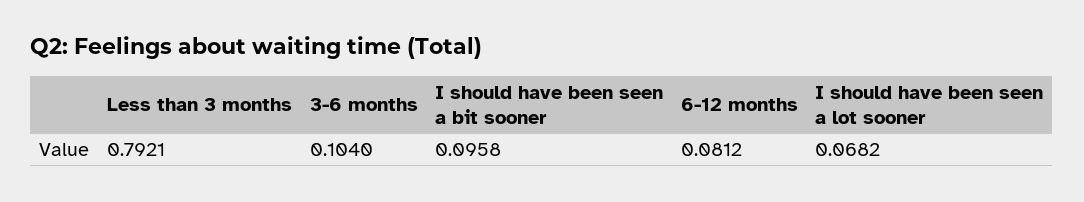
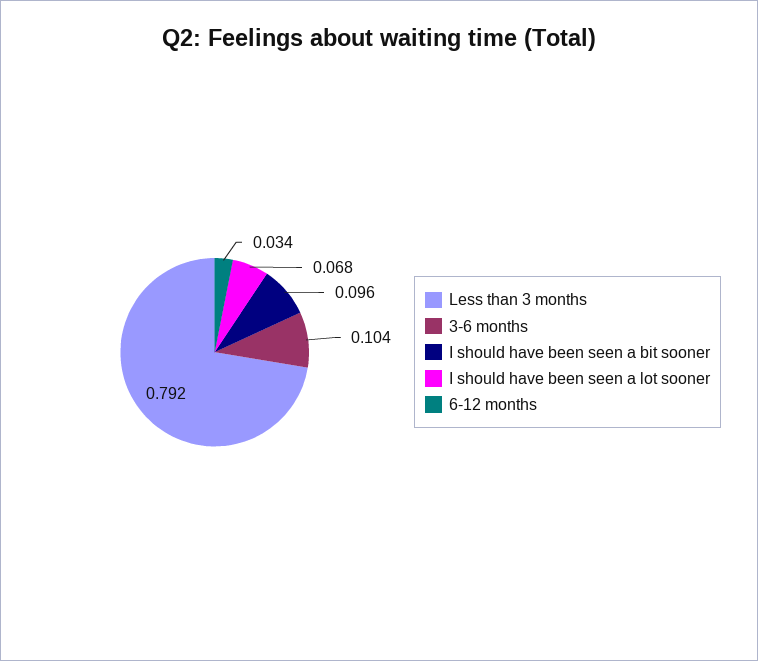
  {
    "Less than 3 months": 0.7921,
    "3-6 months": 0.104,
    "I should have been seen a bit sooner": 0.0958,
-   "6-12 months": 0.0812,
+   "6-12 months": 0.034,
    "I should have been seen a lot sooner": 0.0682
  }

